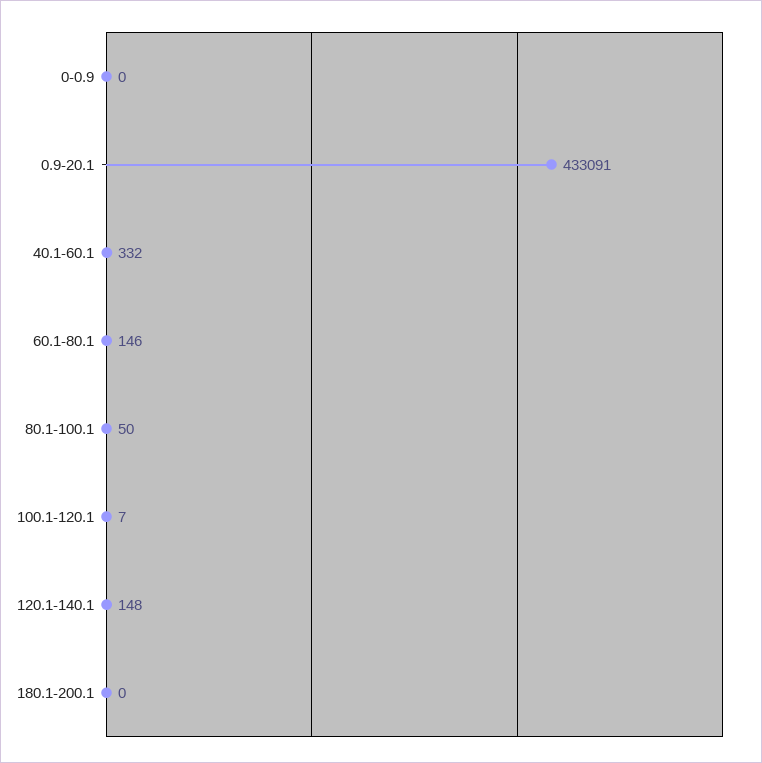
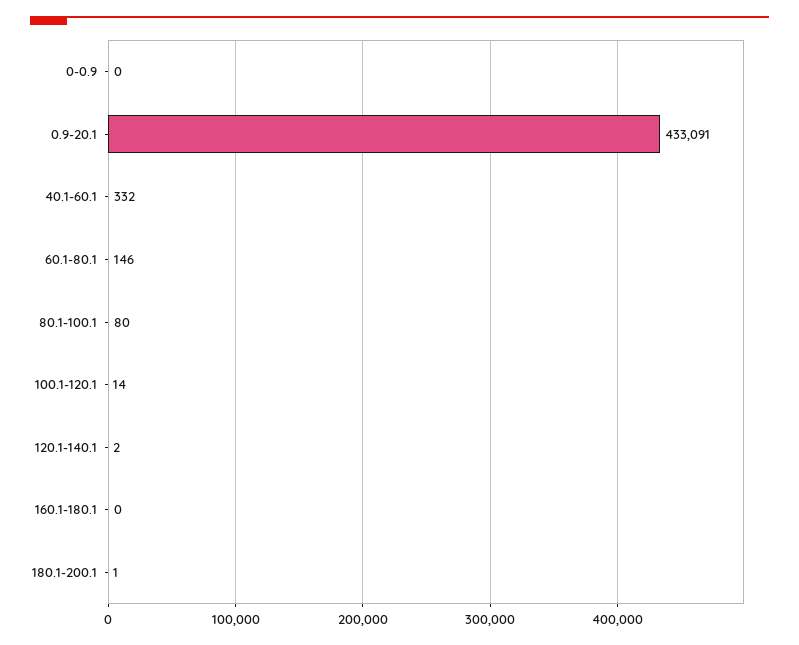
  {
    "0-0.9": 0,
    "0.9-20.1": 433091,
    "40.1-60.1": 332,
    "60.1-80.1": 146,
-   "80.1-100.1": 50,
+   "80.1-100.1": 80,
-   "100.1-120.1": 7,
+   "100.1-120.1": 14,
-   "120.1-140.1": 148,
+   "120.1-140.1": 2,
-   "180.1-200.1": 0
+   "180.1-200.1": 1,
+   "160.1-180.1": 0
  }

